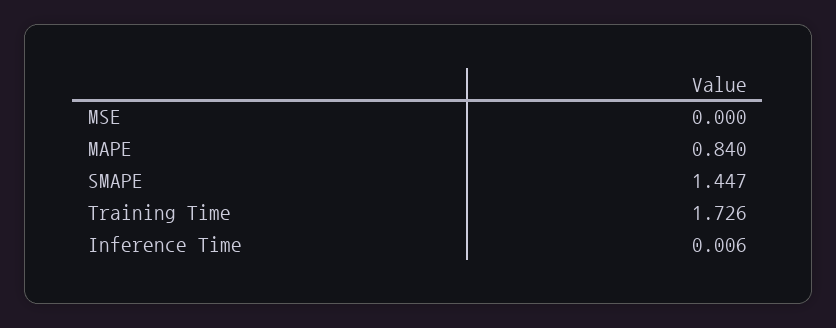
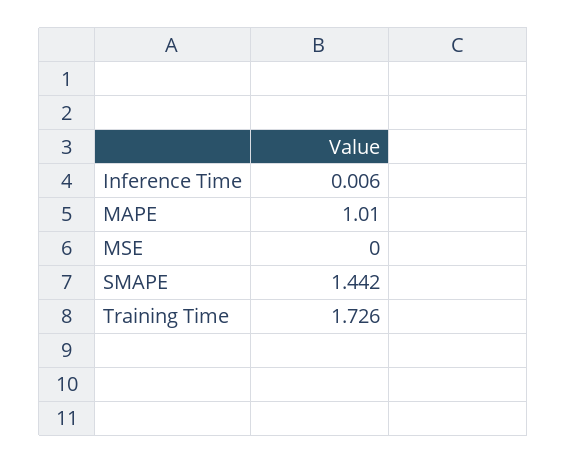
  {
    "MSE": 0,
-   "MAPE": 0.84,
+   "MAPE": 1.01,
-   "SMAPE": 1.447,
+   "SMAPE": 1.442,
    "Training Time": 1.726,
    "Inference Time": 0.006
  }

